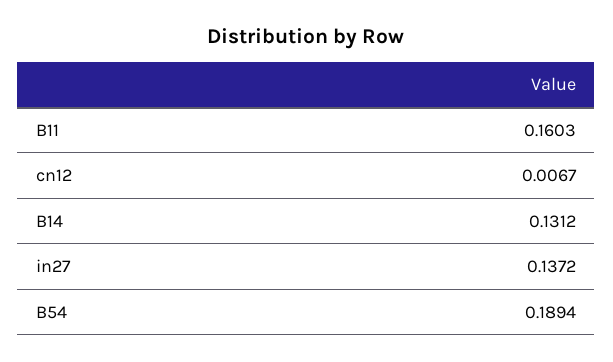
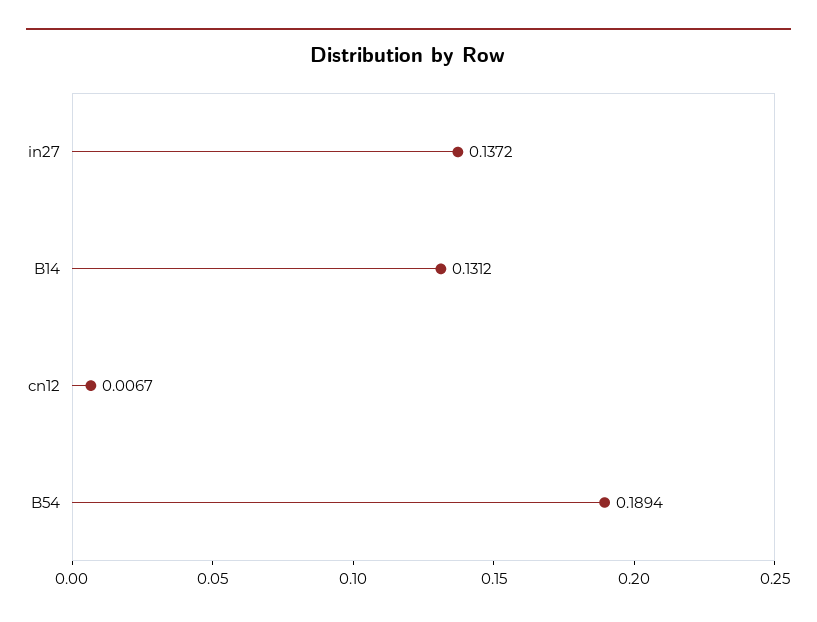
  {
-   "B11": 0.1603,
    "cn12": 0.0067,
    "B14": 0.1312,
    "in27": 0.1372,
    "B54": 0.1894
  }

